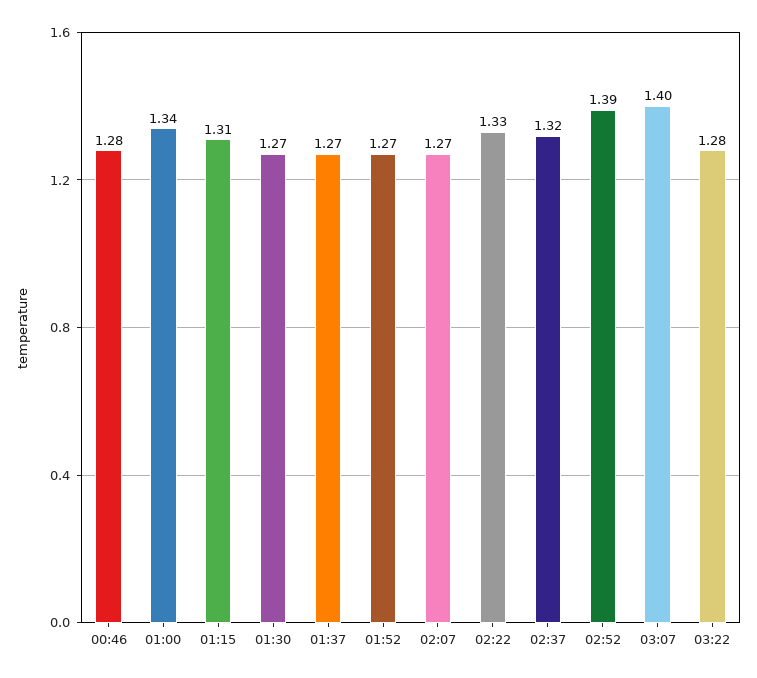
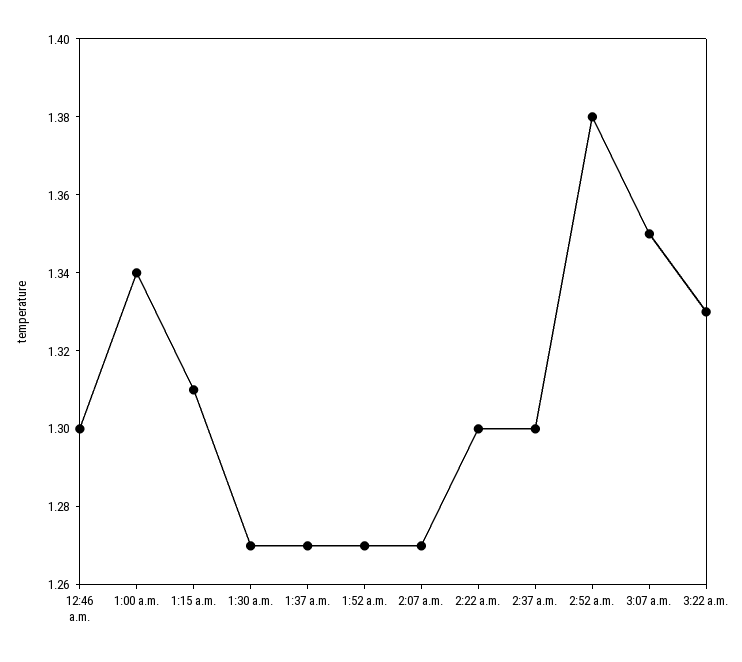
  {
-   "00:46": 1.28,
+   "00:46": 1.3,
    "01:00": 1.34,
    "01:15": 1.31,
    "01:30": 1.27,
    "01:37": 1.27,
    "01:52": 1.27,
    "02:07": 1.27,
-   "02:22": 1.33,
+   "02:22": 1.3,
-   "02:37": 1.32,
+   "02:37": 1.3,
-   "02:52": 1.39,
+   "02:52": 1.38,
-   "03:07": 1.4,
+   "03:07": 1.35,
-   "03:22": 1.28
+   "03:22": 1.33
  }

